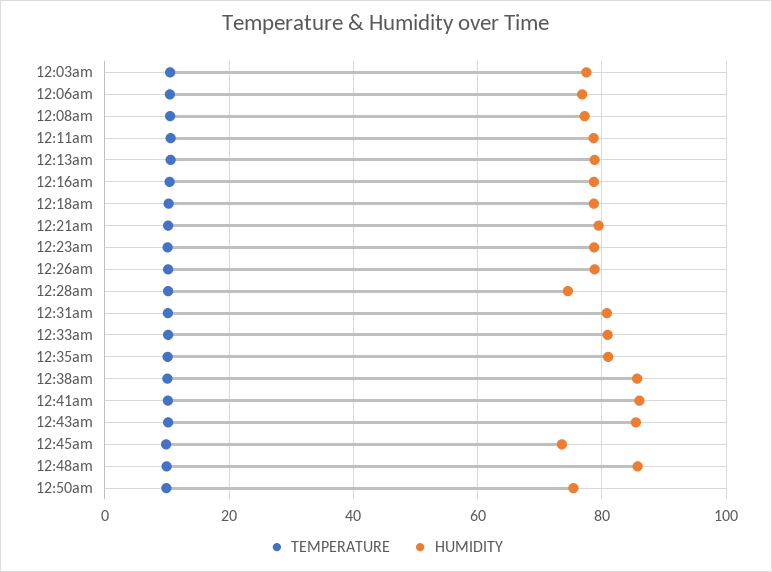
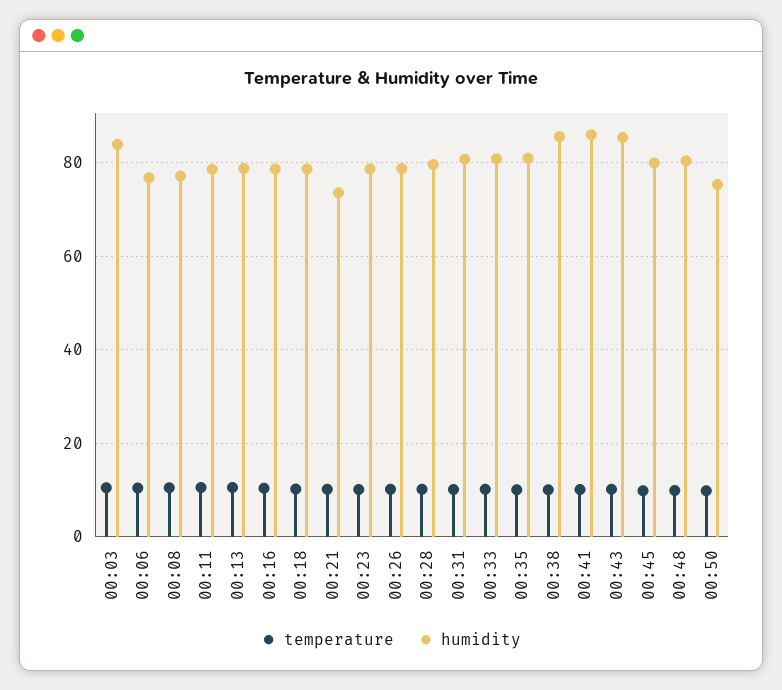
  {
    "TEMPERATURE": {
      "12:03am": 10,
      "12:06am": 10,
      "12:08am": 10,
      "12:11am": 10,
      "12:13am": 10,
      "12:16am": 10,
      "12:18am": 10,
      "12:21am": 10,
      "12:23am": 10,
      "12:26am": 10,
      "12:28am": 10,
      "12:31am": 10,
      "12:33am": 10,
      "12:35am": 10,
      "12:38am": 10,
      "12:41am": 10,
      "12:43am": 10,
      "12:45am": 10,
      "12:48am": 10,
      "12:50am": 10
    },
    "HUMIDITY": {
-     "12:03am": 78,
+     "12:03am": 84,
      "12:06am": 76,
      "12:08am": 78,
      "12:11am": 78,
      "12:13am": 78,
      "12:16am": 78,
      "12:18am": 78,
-     "12:21am": 80,
+     "12:21am": 74,
      "12:23am": 78,
      "12:26am": 78,
-     "12:28am": 74,
+     "12:28am": 80,
      "12:31am": 80,
      "12:33am": 80,
      "12:35am": 82,
      "12:38am": 86,
      "12:41am": 86,
      "12:43am": 86,
-     "12:45am": 74,
+     "12:45am": 80,
-     "12:48am": 86,
+     "12:48am": 80,
      "12:50am": 76
    }
  }

